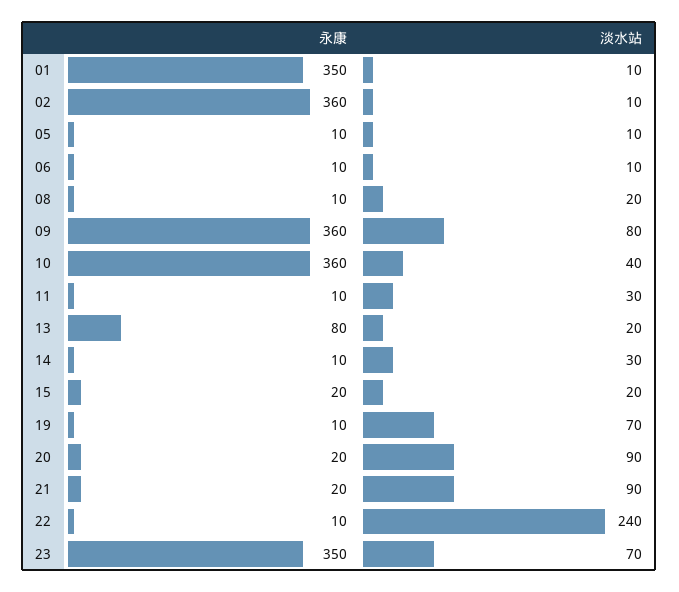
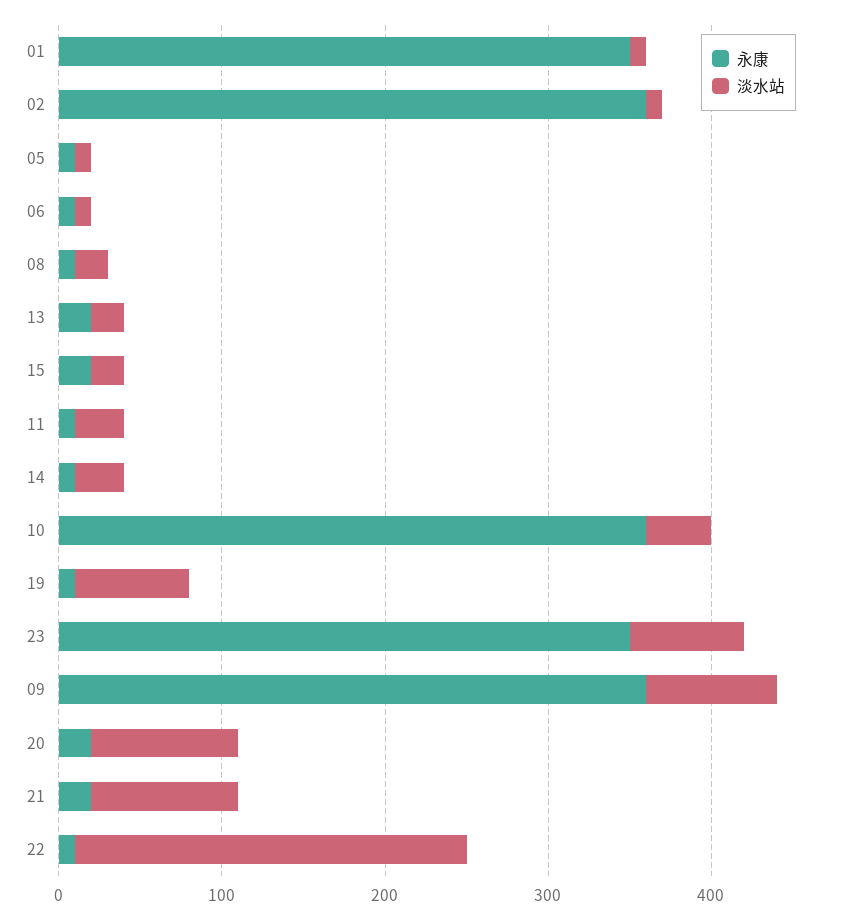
  {
    "永康": {
      "01": 350,
      "02": 360,
      "05": 10,
      "06": 10,
      "08": 10,
      "09": 360,
      "10": 360,
      "11": 10,
-     "13": 80,
+     "13": 20,
      "14": 10,
      "15": 20,
      "19": 10,
      "20": 20,
      "21": 20,
      "22": 10,
      "23": 350
    },
    "淡水站": {
      "01": 10,
      "02": 10,
      "05": 10,
      "06": 10,
      "08": 20,
      "09": 80,
      "10": 40,
      "11": 30,
      "13": 20,
      "14": 30,
      "15": 20,
      "19": 70,
      "20": 90,
      "21": 90,
      "22": 240,
      "23": 70
    }
  }

